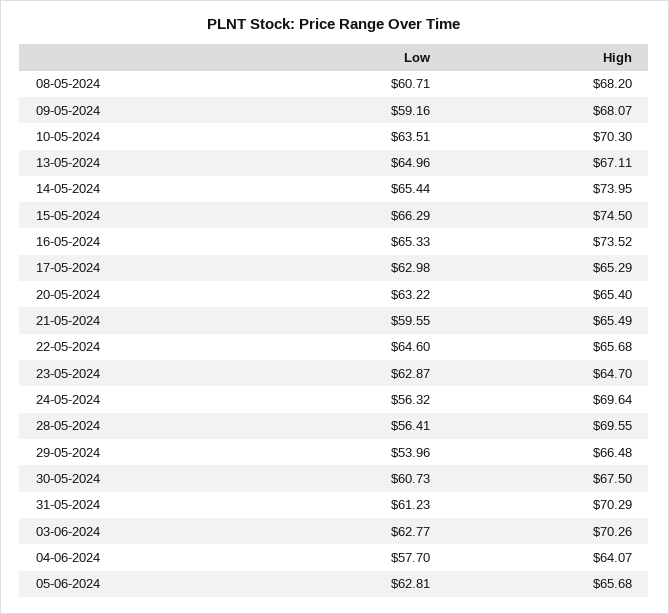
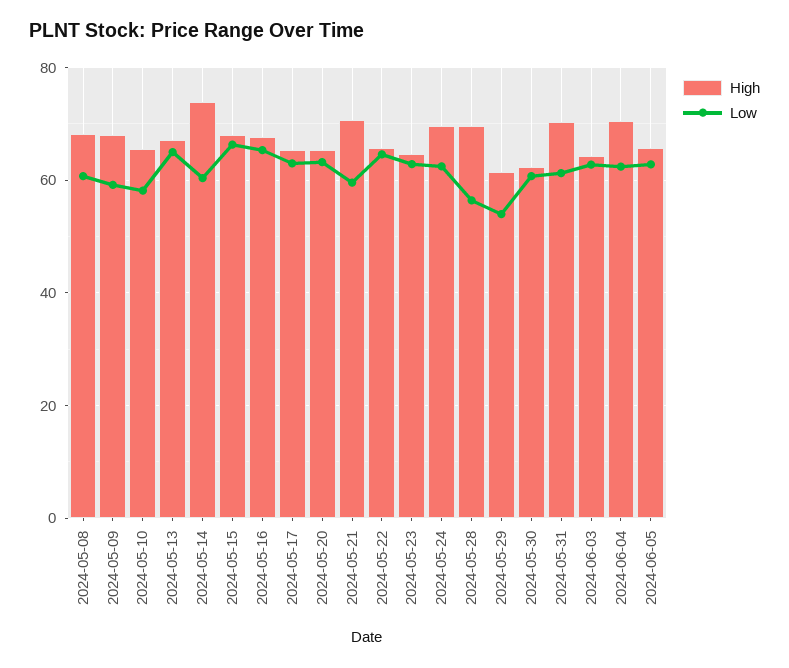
  {
    "Low": {
      "08-05-2024": 60.71,
      "09-05-2024": 59.16,
-     "10-05-2024": 63.51,
+     "10-05-2024": 58,
      "13-05-2024": 64.96,
-     "14-05-2024": 65.44,
+     "14-05-2024": 60,
      "15-05-2024": 66.29,
      "16-05-2024": 65.33,
      "17-05-2024": 62.98,
      "20-05-2024": 63.22,
      "21-05-2024": 59.55,
      "22-05-2024": 64.6,
      "23-05-2024": 62.87,
-     "24-05-2024": 56.32,
+     "24-05-2024": 62,
      "28-05-2024": 56.41,
      "29-05-2024": 53.96,
      "30-05-2024": 60.73,
      "31-05-2024": 61.23,
      "03-06-2024": 62.77,
-     "04-06-2024": 57.7,
+     "04-06-2024": 62,
      "05-06-2024": 62.81
    },
    "High": {
      "08-05-2024": 68.2,
      "09-05-2024": 68.07,
-     "10-05-2024": 70.3,
+     "10-05-2024": 66,
      "13-05-2024": 67.11,
      "14-05-2024": 73.95,
-     "15-05-2024": 74.5,
+     "15-05-2024": 68,
-     "16-05-2024": 73.52,
+     "16-05-2024": 68,
      "17-05-2024": 65.29,
      "20-05-2024": 65.4,
-     "21-05-2024": 65.49,
+     "21-05-2024": 70,
      "22-05-2024": 65.68,
      "23-05-2024": 64.7,
      "24-05-2024": 69.64,
      "28-05-2024": 69.55,
-     "29-05-2024": 66.48,
+     "29-05-2024": 62,
-     "30-05-2024": 67.5,
+     "30-05-2024": 62,
      "31-05-2024": 70.29,
-     "03-06-2024": 70.26,
+     "03-06-2024": 64,
-     "04-06-2024": 64.07,
+     "04-06-2024": 70,
      "05-06-2024": 65.68
    }
  }

